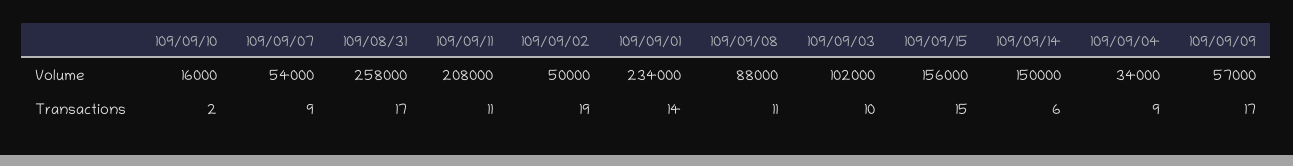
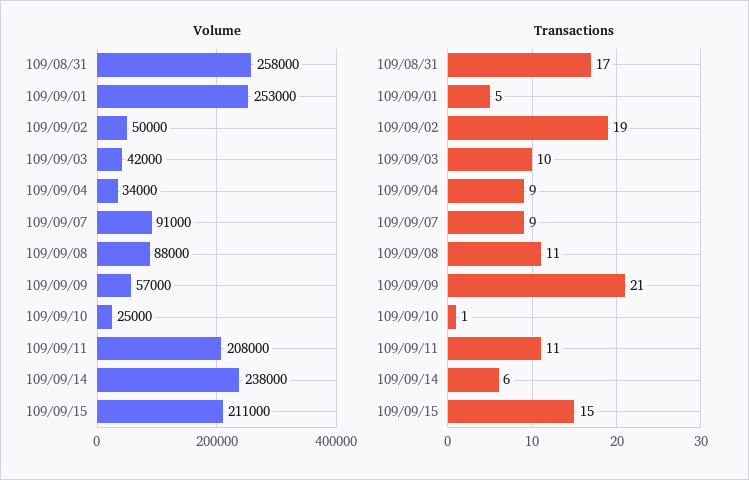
  {
    "Volume": {
-     "109/09/10": 16000,
+     "109/09/10": 25000,
-     "109/09/07": 54000,
+     "109/09/07": 91000,
      "109/08/31": 258000,
      "109/09/11": 208000,
      "109/09/02": 50000,
-     "109/09/01": 234000,
+     "109/09/01": 253000,
      "109/09/08": 88000,
-     "109/09/03": 102000,
+     "109/09/03": 42000,
-     "109/09/15": 156000,
+     "109/09/15": 211000,
-     "109/09/14": 150000,
+     "109/09/14": 238000,
      "109/09/04": 34000,
      "109/09/09": 57000
    },
    "Transactions": {
-     "109/09/10": 2,
+     "109/09/10": 1,
      "109/09/07": 9,
      "109/08/31": 17,
      "109/09/11": 11,
      "109/09/02": 19,
-     "109/09/01": 14,
+     "109/09/01": 5,
      "109/09/08": 11,
      "109/09/03": 10,
      "109/09/15": 15,
      "109/09/14": 6,
      "109/09/04": 9,
-     "109/09/09": 17
+     "109/09/09": 21
    }
  }

